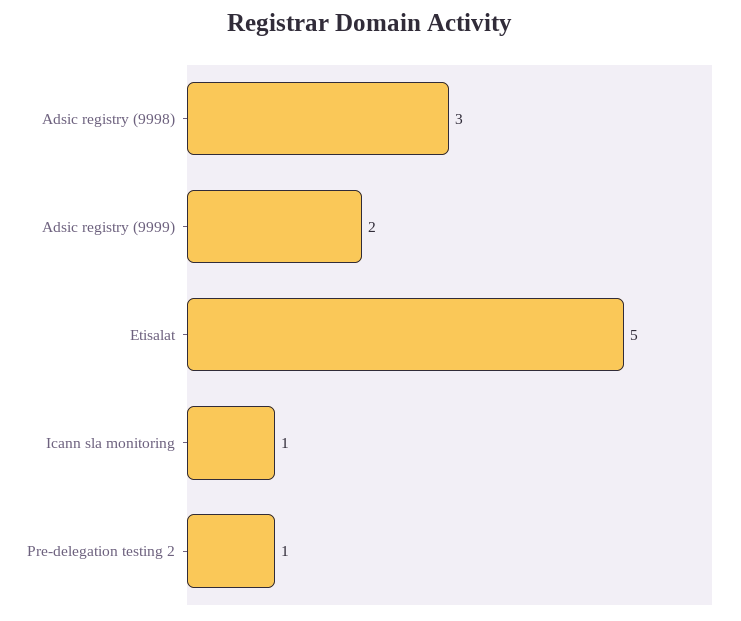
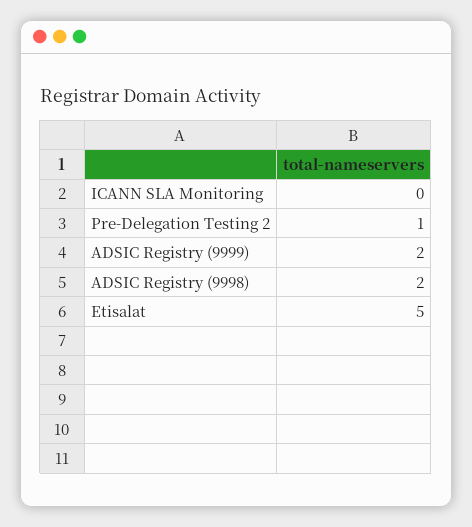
  {
-   "Adsic registry (9998)": 3,
+   "Adsic registry (9998)": 2,
    "Adsic registry (9999)": 2,
    "Etisalat": 5,
-   "Icann sla monitoring": 1,
+   "Icann sla monitoring": 0,
    "Pre-delegation testing 2": 1
  }

